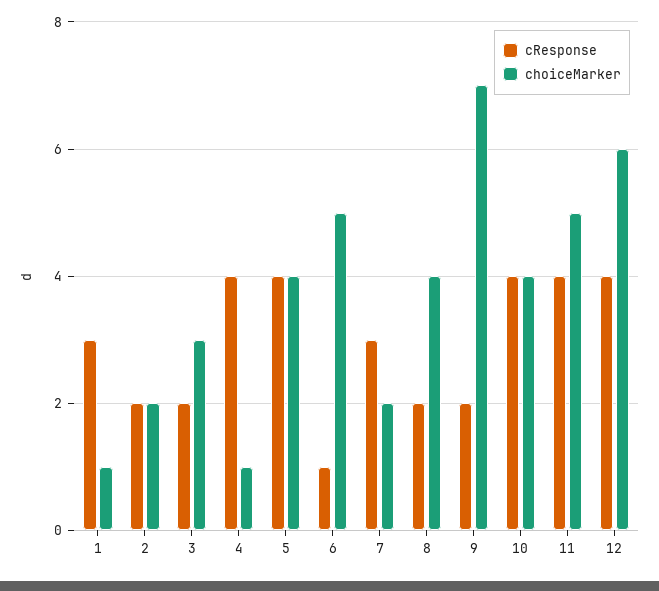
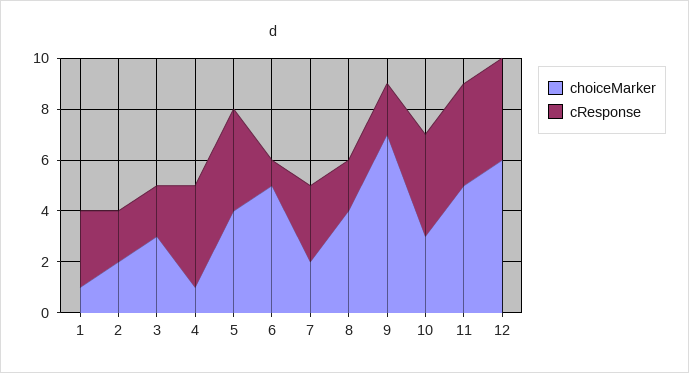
  {
    "cResponse": {
      "1": 3,
      "2": 2,
      "3": 2,
      "4": 4,
      "5": 4,
      "6": 1,
      "7": 3,
      "8": 2,
      "9": 2,
      "10": 4,
      "11": 4,
      "12": 4
    },
    "choiceMarker": {
      "1": 1,
      "2": 2,
      "3": 3,
      "4": 1,
      "5": 4,
      "6": 5,
      "7": 2,
      "8": 4,
      "9": 7,
-     "10": 4,
+     "10": 3,
      "11": 5,
      "12": 6
    }
  }

